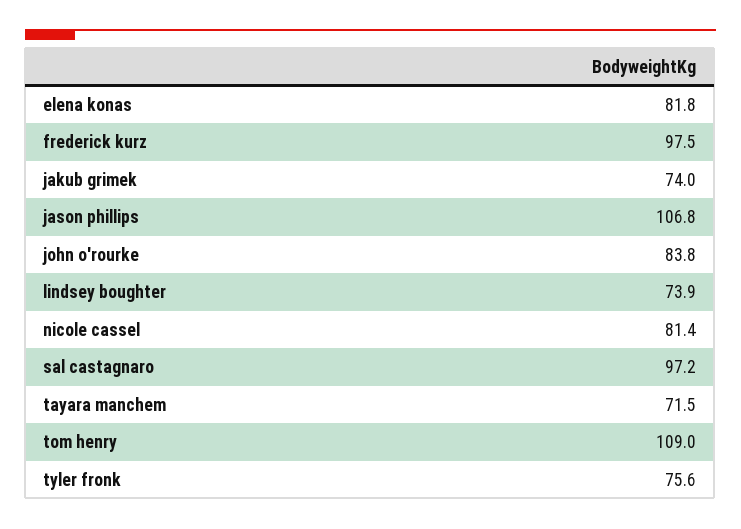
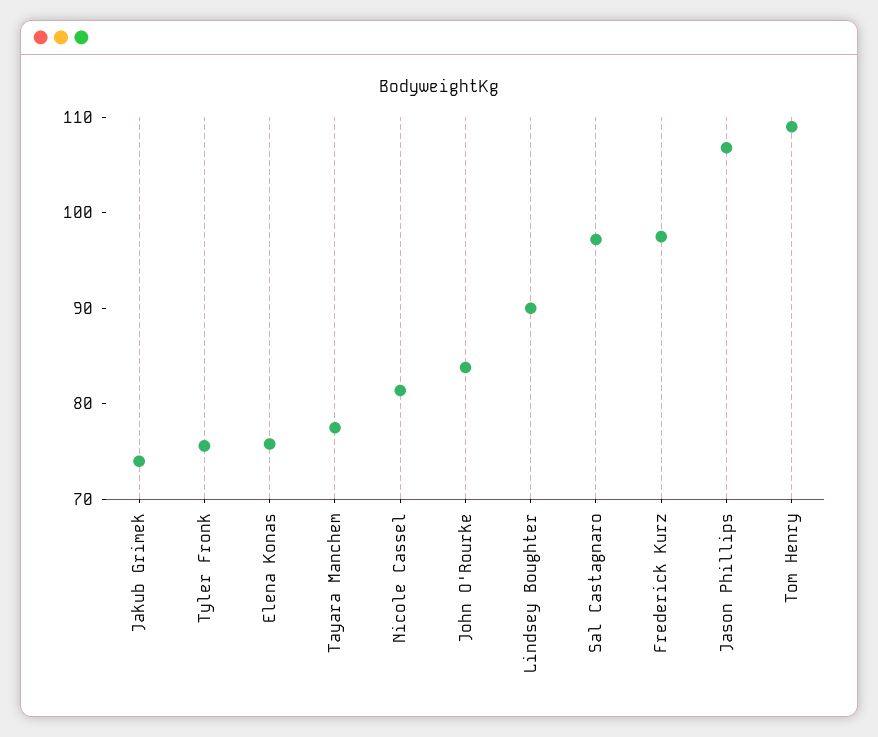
  {
-   "elena konas": 81.8,
+   "elena konas": 76,
    "frederick kurz": 97.5,
    "jakub grimek": 74,
    "jason phillips": 106.8,
    "john o'rourke": 83.8,
-   "lindsey boughter": 73.9,
+   "lindsey boughter": 90,
    "nicole cassel": 81.4,
    "sal castagnaro": 97.2,
-   "tayara manchem": 71.5,
+   "tayara manchem": 78,
    "tom henry": 109,
    "tyler fronk": 75.6
  }

